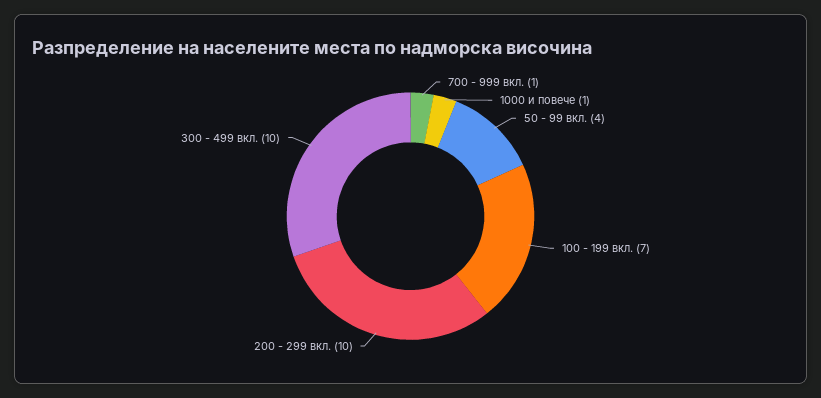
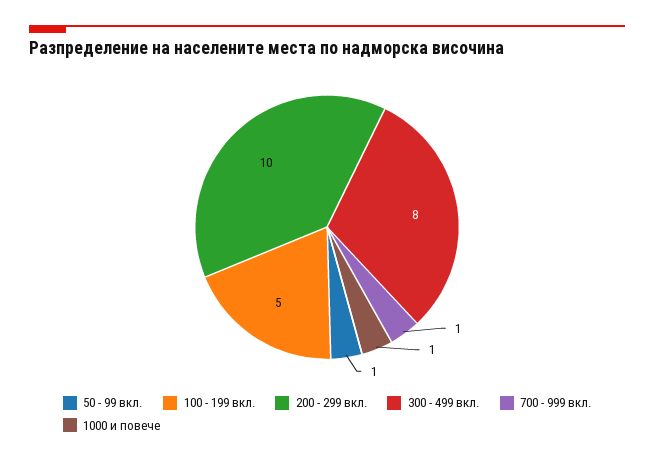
  {
    "700 - 999 вкл.": 1,
    "1000 и повече": 1,
-   "50 - 99 вкл.": 4,
+   "50 - 99 вкл.": 1,
-   "100 - 199 вкл.": 7,
+   "100 - 199 вкл.": 5,
    "200 - 299 вкл.": 10,
-   "300 - 499 вкл.": 10
+   "300 - 499 вкл.": 8
  }

